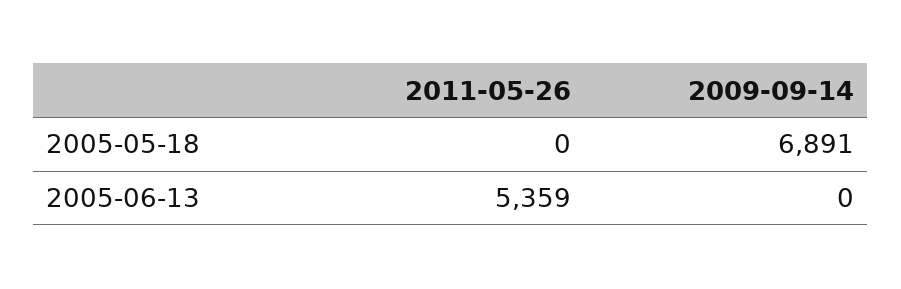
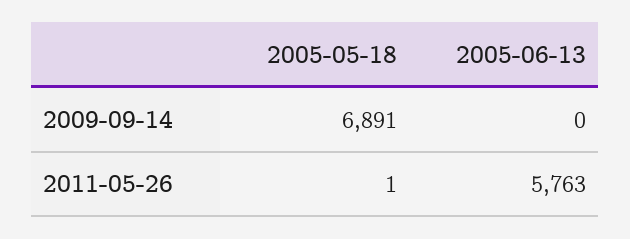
  {
    "2011-05-26": {
-     "2005-05-18": 0,
+     "2005-05-18": 1,
-     "2005-06-13": 5359
+     "2005-06-13": 5763
    },
    "2009-09-14": {
      "2005-05-18": 6891,
      "2005-06-13": 0
    }
  }

